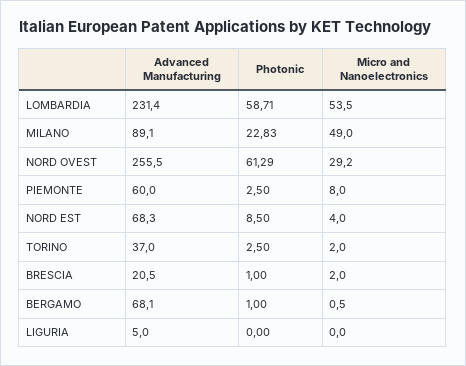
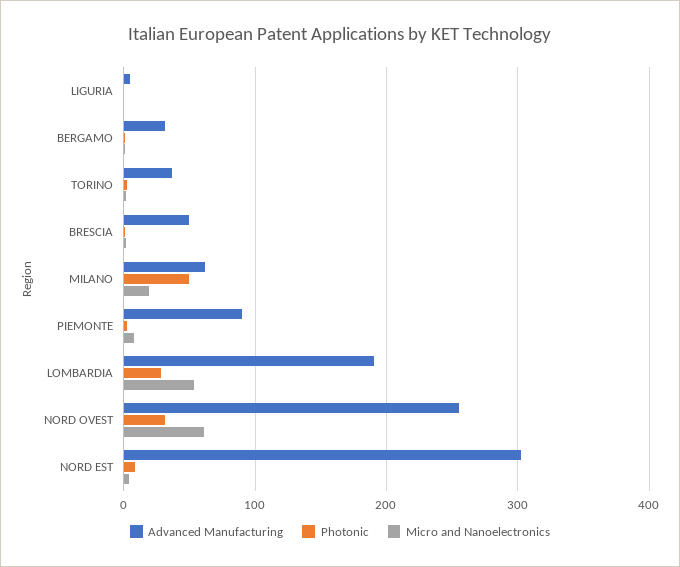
  {
    "Advanced Manufacturing": {
-     "LOMBARDIA": 231.4,
+     "LOMBARDIA": 190,
-     "MILANO": 89.1,
+     "MILANO": 60,
      "NORD OVEST": 255.5,
-     "PIEMONTE": 60,
+     "PIEMONTE": 90,
-     "NORD EST": 68.3,
+     "NORD EST": 300,
      "TORINO": 37,
-     "BRESCIA": 20.5,
+     "BRESCIA": 50,
-     "BERGAMO": 68.1,
+     "BERGAMO": 30,
      "LIGURIA": 5
    },
    "Photonic": {
-     "LOMBARDIA": 58.71,
+     "LOMBARDIA": 30,
-     "MILANO": 22.83,
+     "MILANO": 50,
-     "NORD OVEST": 61.29,
+     "NORD OVEST": 30,
      "PIEMONTE": 2.5,
      "NORD EST": 8.5,
      "TORINO": 2.5,
      "BRESCIA": 1,
      "BERGAMO": 1,
      "LIGURIA": 0
    },
    "Micro and Nanoelectronics": {
      "LOMBARDIA": 53.5,
-     "MILANO": 49,
+     "MILANO": 20,
-     "NORD OVEST": 29.2,
+     "NORD OVEST": 60,
      "PIEMONTE": 8,
      "NORD EST": 4,
      "TORINO": 2,
      "BRESCIA": 2,
      "BERGAMO": 0.5,
      "LIGURIA": 0
    }
  }

